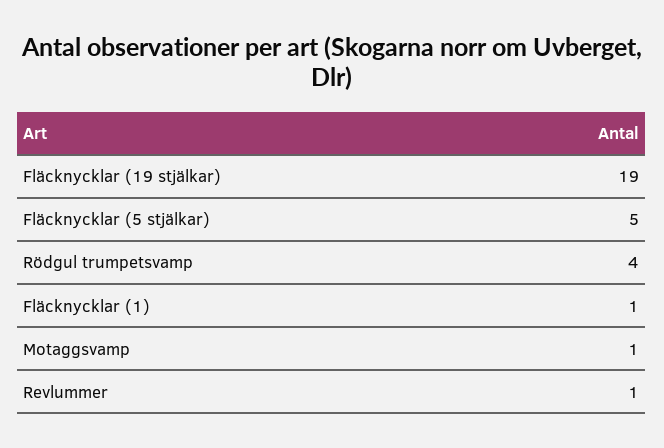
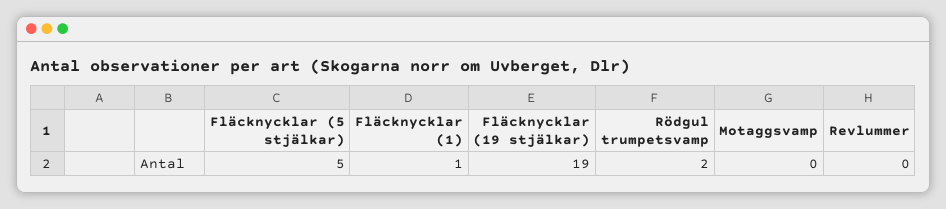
  {
    "Fläcknycklar (19 stjälkar)": 19,
    "Fläcknycklar (5 stjälkar)": 5,
-   "Rödgul trumpetsvamp": 4,
+   "Rödgul trumpetsvamp": 2,
    "Fläcknycklar (1)": 1,
-   "Motaggsvamp": 1,
+   "Motaggsvamp": 0,
-   "Revlummer": 1
+   "Revlummer": 0
  }

